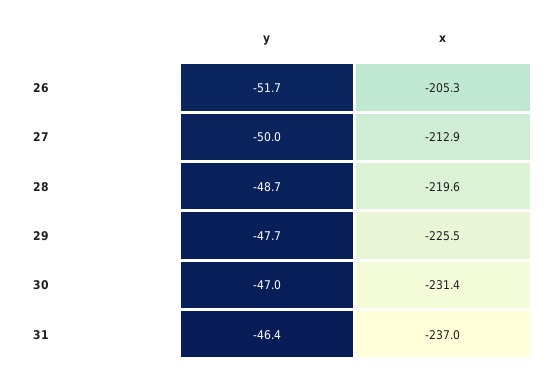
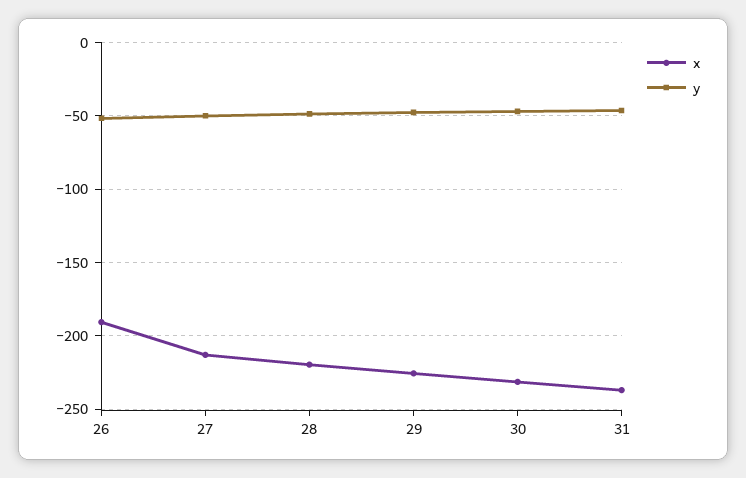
  {
    "y": {
      "26": -51.7,
      "27": -50,
      "28": -48.7,
      "29": -47.7,
      "30": -47,
      "31": -46.4
    },
    "x": {
-     "26": -205.3,
+     "26": -190,
      "27": -212.9,
      "28": -219.6,
      "29": -225.5,
      "30": -231.4,
      "31": -237
    }
  }

